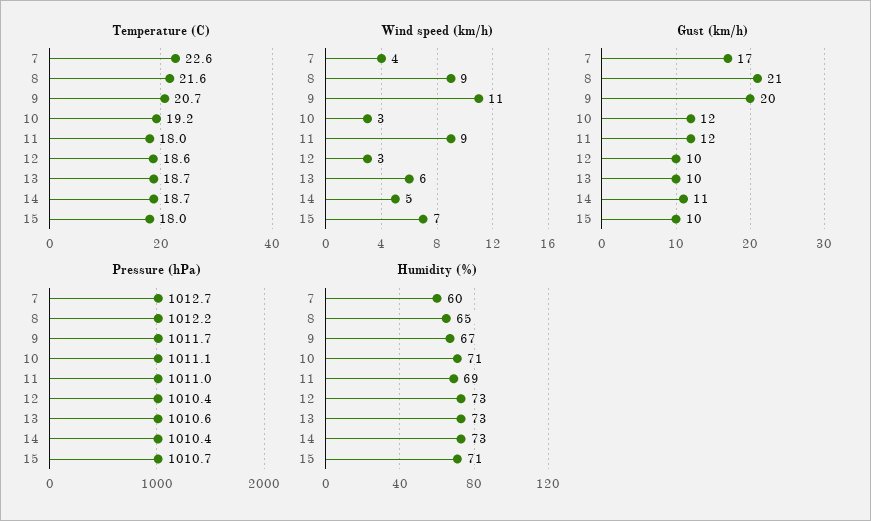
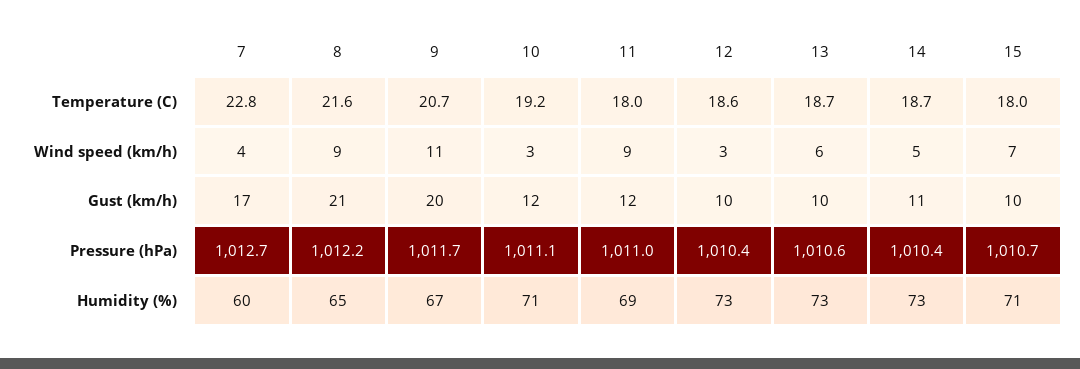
  {
    "Temperature (C)": {
-     "7": 22.6,
+     "7": 22.8,
      "8": 21.6,
      "9": 20.7,
      "10": 19.2,
      "11": 18,
      "12": 18.6,
      "13": 18.7,
      "14": 18.7,
      "15": 18
    },
    "Wind speed (km/h)": {
      "7": 4,
      "8": 9,
      "9": 11,
      "10": 3,
      "11": 9,
      "12": 3,
      "13": 6,
      "14": 5,
      "15": 7
    },
    "Gust (km/h)": {
      "7": 17,
      "8": 21,
      "9": 20,
      "10": 12,
      "11": 12,
      "12": 10,
      "13": 10,
      "14": 11,
      "15": 10
    },
    "Pressure (hPa)": {
      "7": 1012.7,
      "8": 1012.2,
      "9": 1011.7,
      "10": 1011.1,
      "11": 1011,
      "12": 1010.4,
      "13": 1010.6,
      "14": 1010.4,
      "15": 1010.7
    },
    "Humidity (%)": {
      "7": 60,
      "8": 65,
      "9": 67,
      "10": 71,
      "11": 69,
      "12": 73,
      "13": 73,
      "14": 73,
      "15": 71
    }
  }

